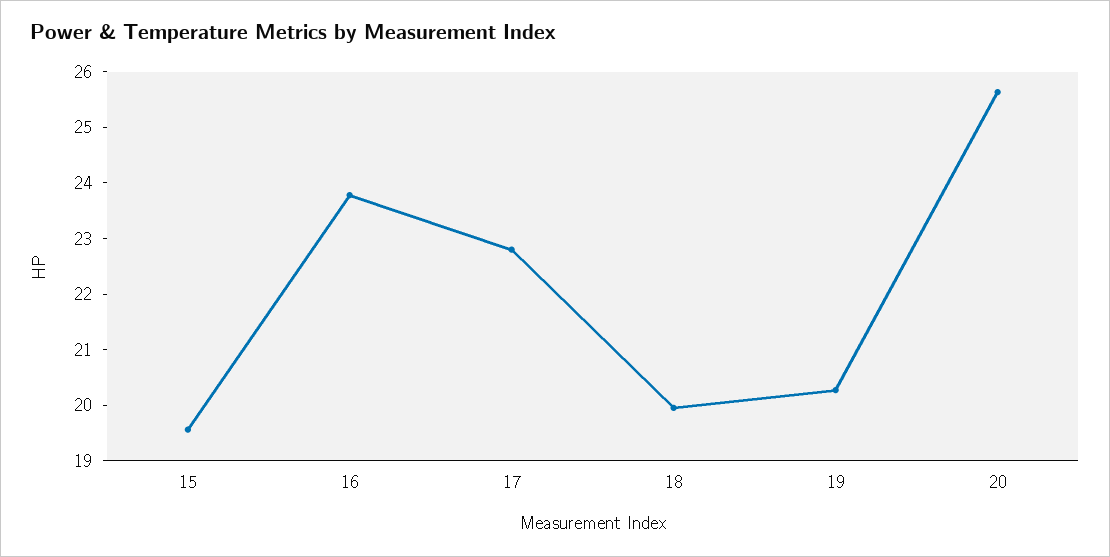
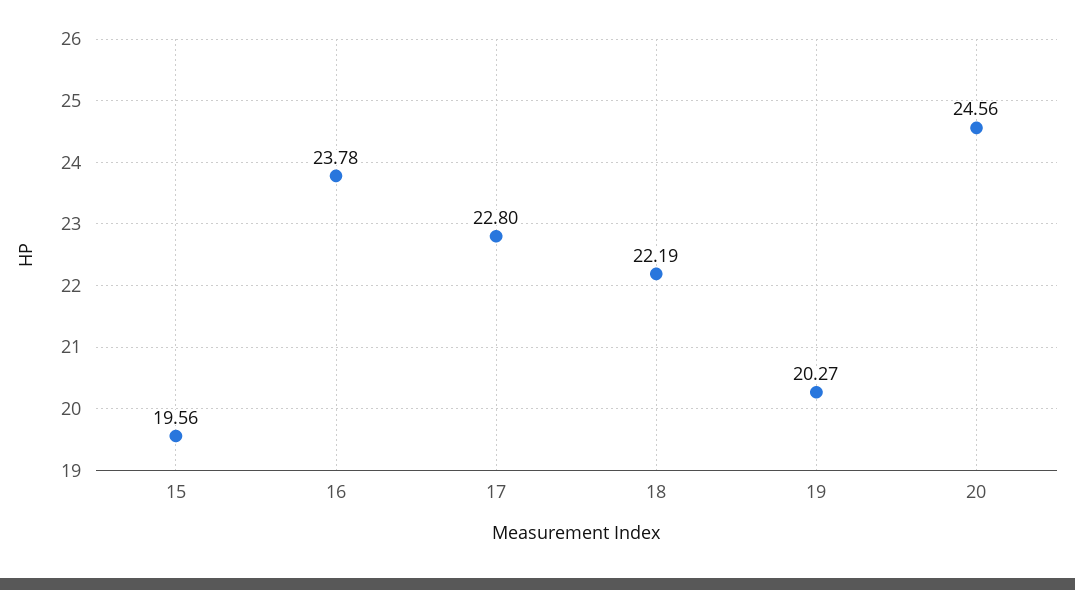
  {
    "15": 19.56,
    "16": 23.78,
    "17": 22.8,
-   "18": 20,
+   "18": 22.19,
    "19": 20.27,
-   "20": 25.6
+   "20": 24.56
  }

